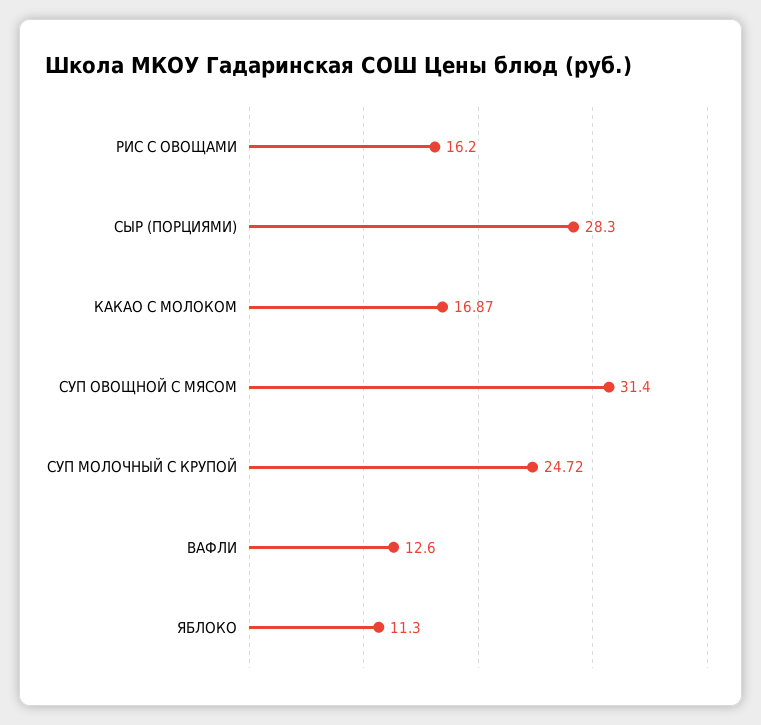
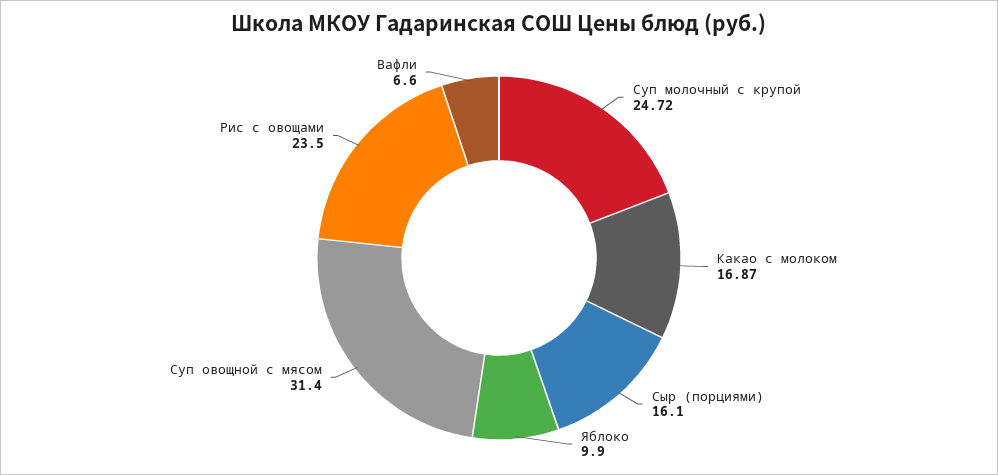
  {
-   "РИС С ОВОЩАМИ": 16.2,
+   "РИС С ОВОЩАМИ": 23.5,
-   "СЫР (ПОРЦИЯМИ)": 28.3,
+   "СЫР (ПОРЦИЯМИ)": 16.1,
    "КАКАО С МОЛОКОМ": 16.87,
    "СУП ОВОЩНОЙ С МЯСОМ": 31.4,
    "СУП МОЛОЧНЫЙ С КРУПОЙ": 24.72,
-   "ВАФЛИ": 12.6,
+   "ВАФЛИ": 6.6,
-   "ЯБЛОКО": 11.3
+   "ЯБЛОКО": 9.9
  }

